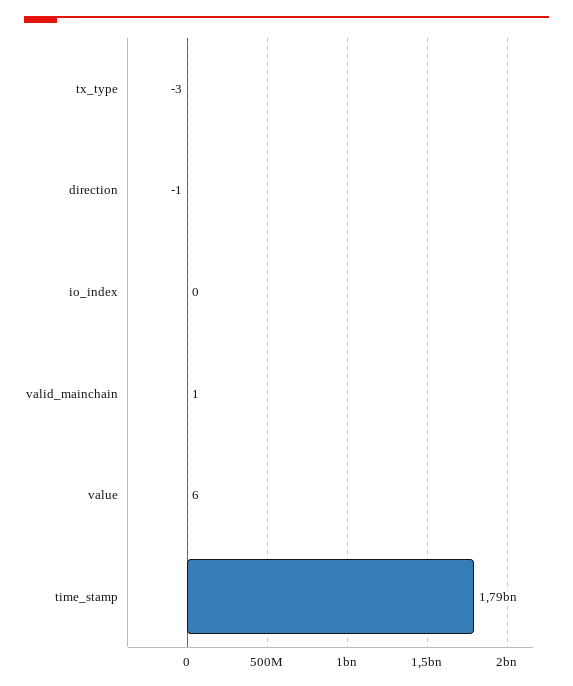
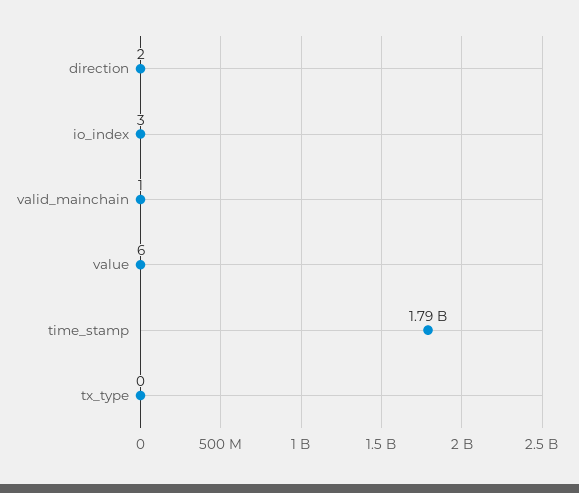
  {
-   "tx_type": -3,
+   "tx_type": 0,
-   "direction": -1,
+   "direction": 2,
-   "io_index": 0,
+   "io_index": 3,
    "valid_mainchain": 1,
    "value": 6,
    "time_stamp": 1790000000
  }

